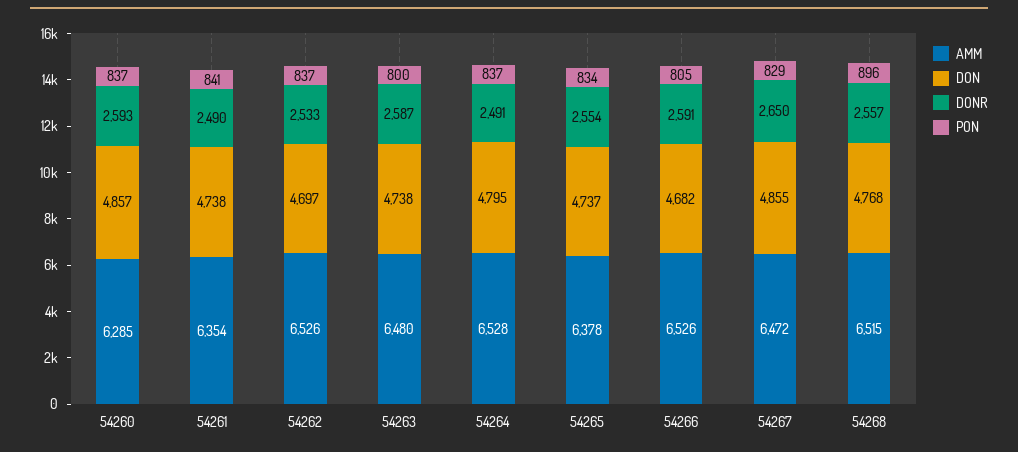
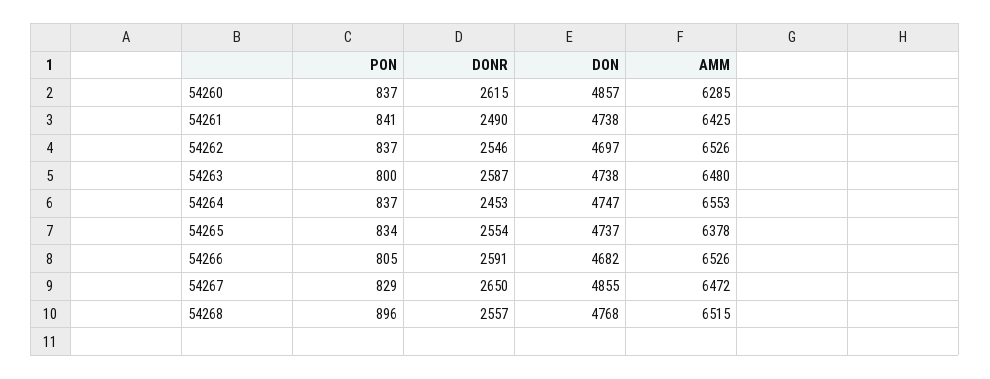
  {
    "AMM": {
      "54260": 6285,
-     "54261": 6354,
+     "54261": 6425,
      "54262": 6526,
      "54263": 6480,
-     "54264": 6528,
+     "54264": 6553,
      "54265": 6378,
      "54266": 6526,
      "54267": 6472,
      "54268": 6515
    },
    "DON": {
      "54260": 4857,
      "54261": 4738,
      "54262": 4697,
      "54263": 4738,
-     "54264": 4795,
+     "54264": 4747,
      "54265": 4737,
      "54266": 4682,
      "54267": 4855,
      "54268": 4768
    },
    "DONR": {
-     "54260": 2593,
+     "54260": 2615,
      "54261": 2490,
-     "54262": 2533,
+     "54262": 2546,
      "54263": 2587,
-     "54264": 2491,
+     "54264": 2453,
      "54265": 2554,
      "54266": 2591,
      "54267": 2650,
      "54268": 2557
    },
    "PON": {
      "54260": 837,
      "54261": 841,
      "54262": 837,
      "54263": 800,
      "54264": 837,
      "54265": 834,
      "54266": 805,
      "54267": 829,
      "54268": 896
    }
  }

